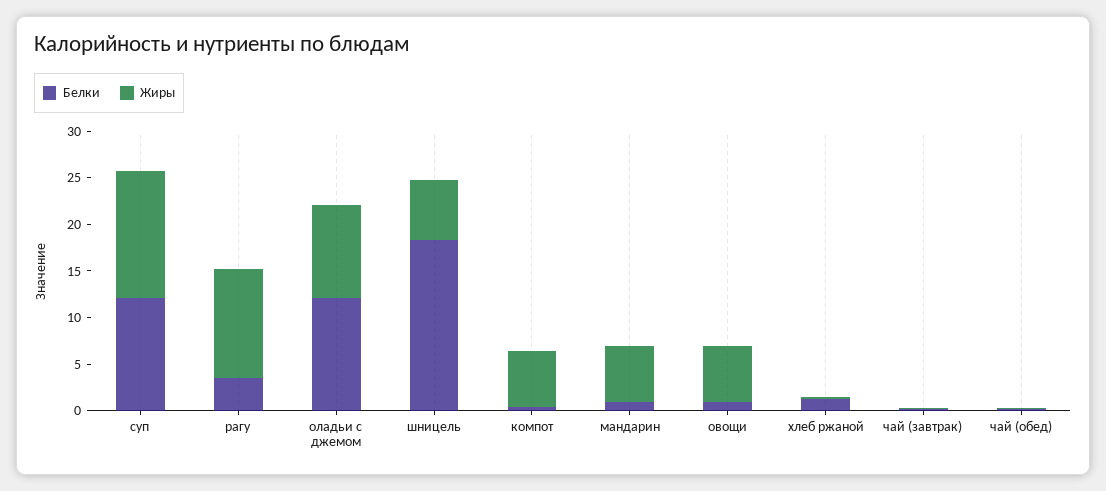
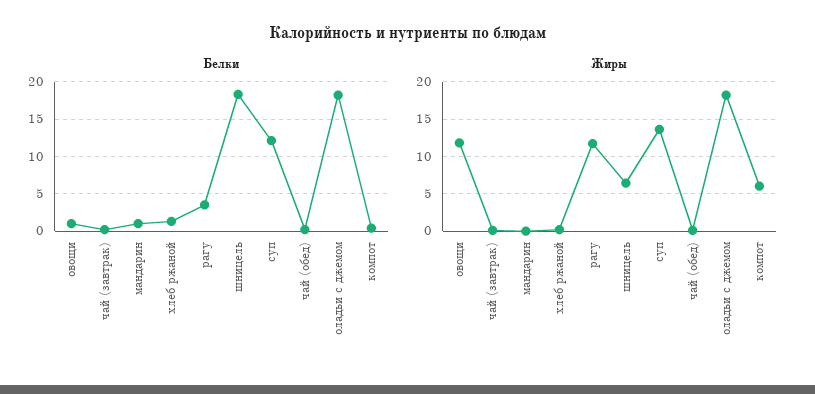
  {
    "Белки": {
      "суп": 12,
      "рагу": 4,
-     "оладьи с джемом": 12,
+     "оладьи с джемом": 18,
      "шницель": 18,
      "компот": 0,
      "мандарин": 1,
      "овощи": 1,
      "хлеб ржаной": 1,
      "чай (завтрак)": 0,
      "чай (обед)": 0
    },
    "Жиры": {
      "суп": 14,
      "рагу": 12,
-     "оладьи с джемом": 10,
+     "оладьи с джемом": 18,
      "шницель": 6,
      "компот": 6,
-     "мандарин": 6,
+     "мандарин": 0,
-     "овощи": 6,
+     "овощи": 12,
      "хлеб ржаной": 0,
      "чай (завтрак)": 0,
      "чай (обед)": 0
    }
  }

